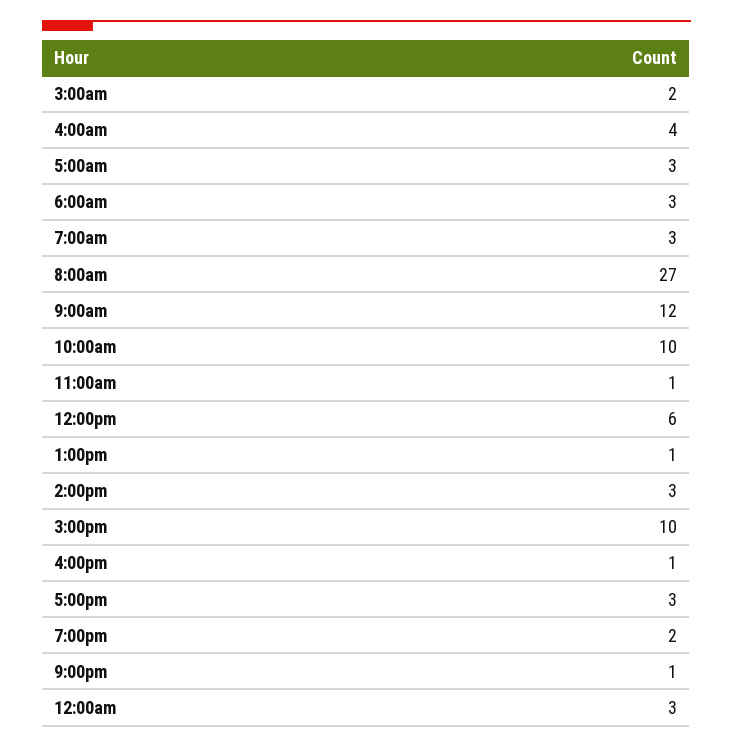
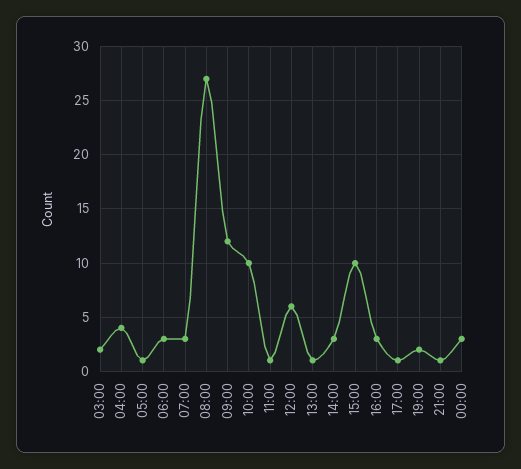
  {
    "3:00am": 2,
    "4:00am": 4,
-   "5:00am": 3,
+   "5:00am": 1,
    "6:00am": 3,
    "7:00am": 3,
    "8:00am": 27,
    "9:00am": 12,
    "10:00am": 10,
    "11:00am": 1,
    "12:00pm": 6,
    "1:00pm": 1,
    "2:00pm": 3,
    "3:00pm": 10,
-   "4:00pm": 1,
+   "4:00pm": 3,
-   "5:00pm": 3,
+   "5:00pm": 1,
    "7:00pm": 2,
    "9:00pm": 1,
    "12:00am": 3
  }

